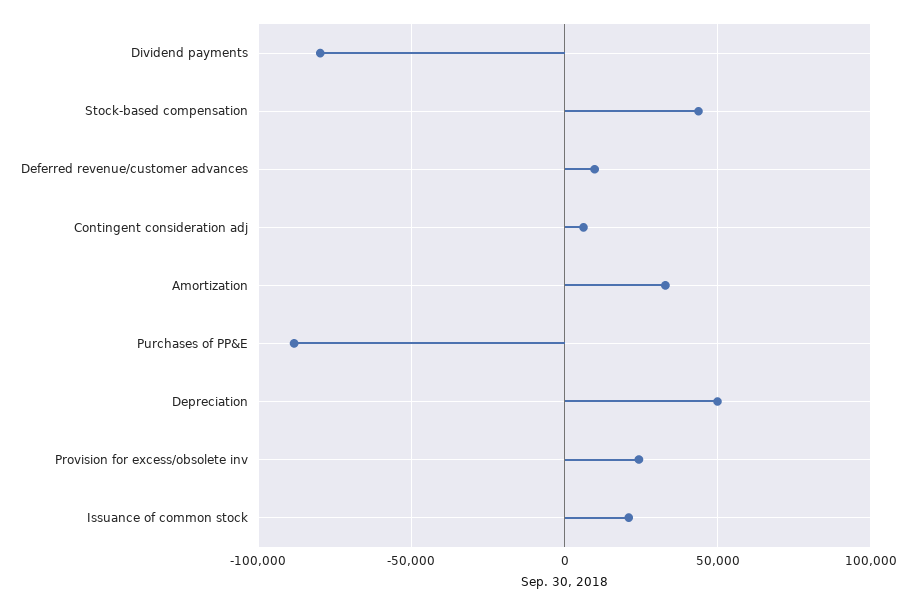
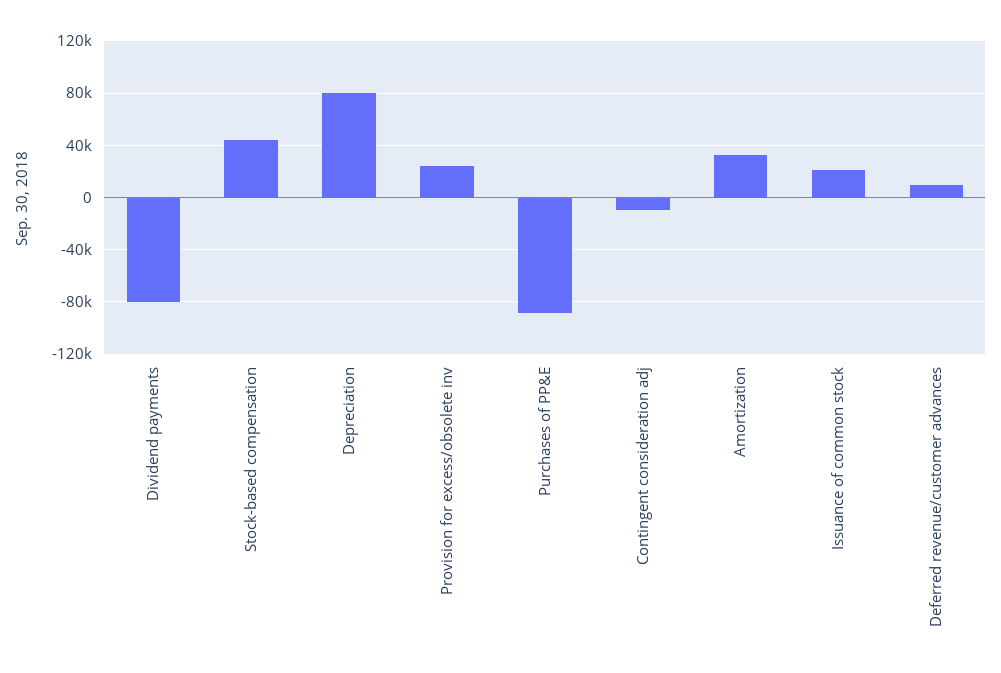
  {
    "Dividend payments": -80000,
    "Stock-based compensation": 45000,
    "Deferred revenue/customer advances": 10000,
-   "Contingent consideration adj": 5000,
+   "Contingent consideration adj": -10000,
    "Amortization": 35000,
    "Purchases of PP&E": -90000,
-   "Depreciation": 50000,
+   "Depreciation": 80000,
    "Provision for excess/obsolete inv": 25000,
    "Issuance of common stock": 20000
  }

